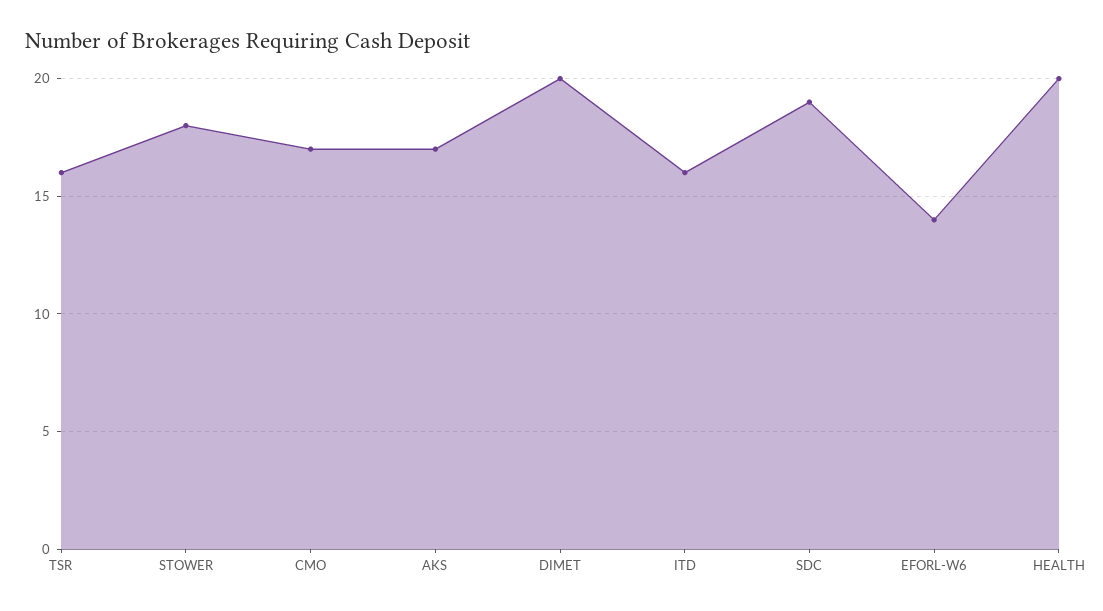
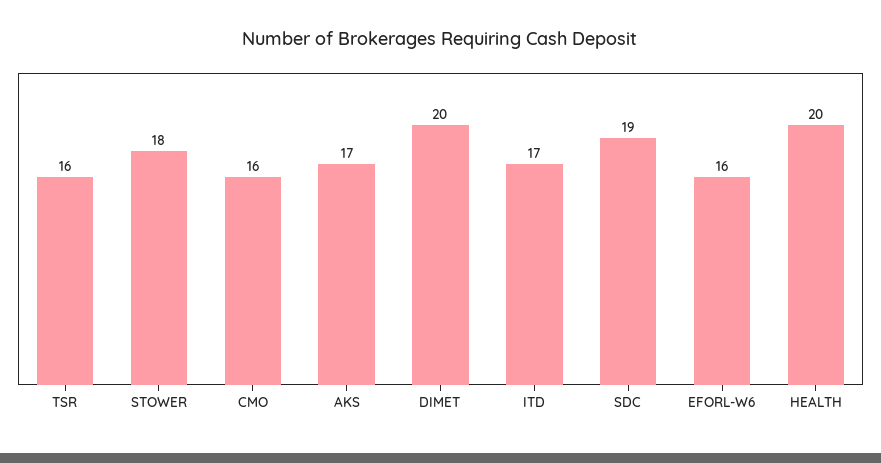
  {
    "TSR": 16,
    "STOWER": 18,
-   "CMO": 17,
+   "CMO": 16,
    "AKS": 17,
    "DIMET": 20,
-   "ITD": 16,
+   "ITD": 17,
    "SDC": 19,
-   "EFORL-W6": 14,
+   "EFORL-W6": 16,
    "HEALTH": 20
  }

